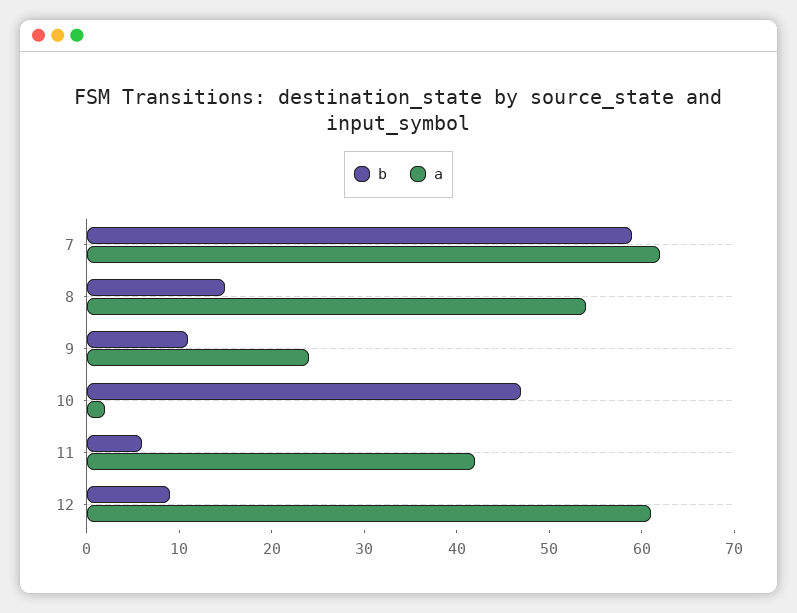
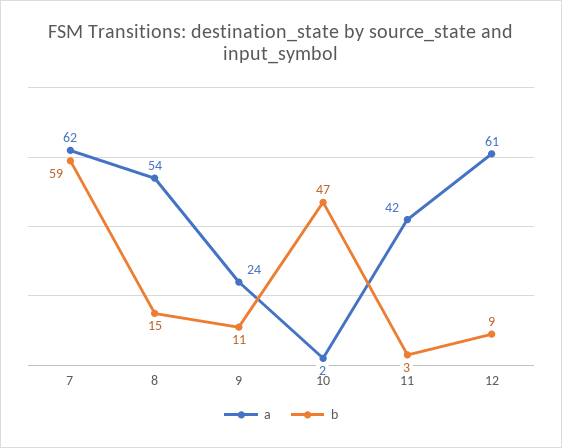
  {
    "b": {
      "7": 59,
      "8": 15,
      "9": 11,
      "10": 47,
-     "11": 6,
+     "11": 3,
      "12": 9
    },
    "a": {
      "7": 62,
      "8": 54,
      "9": 24,
      "10": 2,
      "11": 42,
      "12": 61
    }
  }

